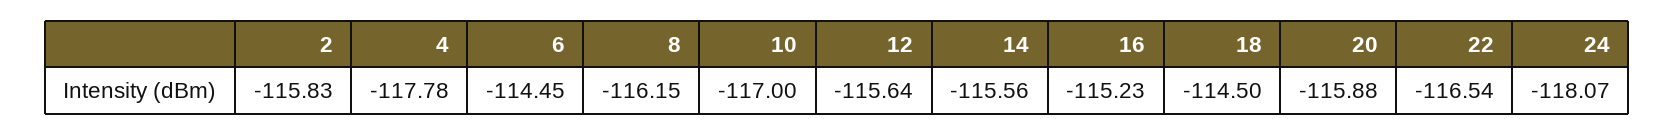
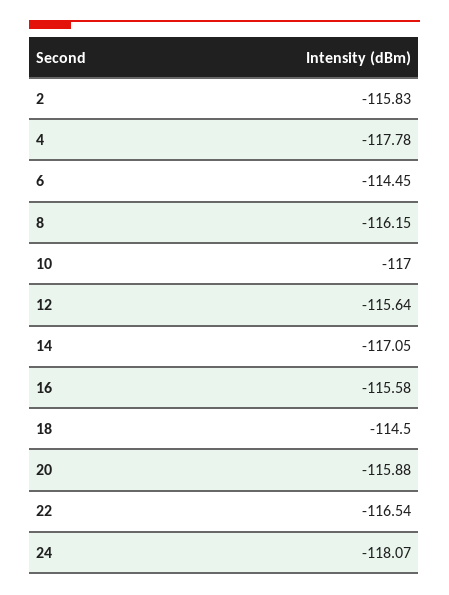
  {
    "2": -115.83,
    "4": -117.78,
    "6": -114.45,
    "8": -116.15,
    "10": -117,
    "12": -115.64,
-   "14": -115.56,
+   "14": -117.05,
-   "16": -115.23,
+   "16": -115.58,
    "18": -114.5,
    "20": -115.88,
    "22": -116.54,
    "24": -118.07
  }

